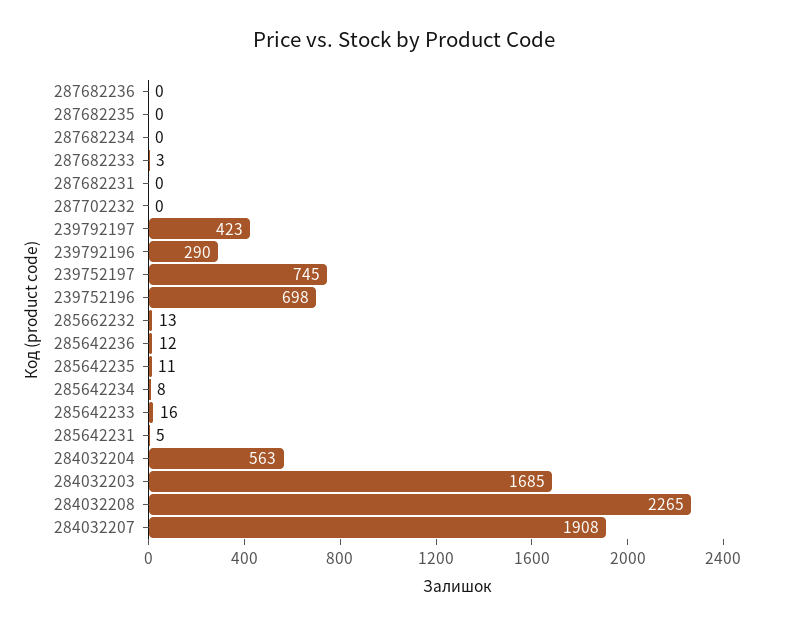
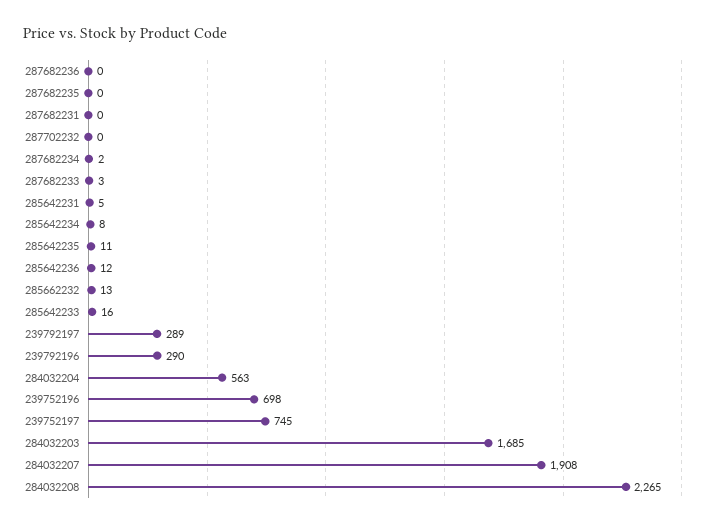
  {
    "287682236": 0,
    "287682235": 0,
-   "287682234": 0,
+   "287682234": 2,
    "287682233": 3,
    "287682231": 0,
    "287702232": 0,
-   "239792197": 423,
+   "239792197": 289,
    "239792196": 290,
    "239752197": 745,
    "239752196": 698,
    "285662232": 13,
    "285642236": 12,
    "285642235": 11,
    "285642234": 8,
    "285642233": 16,
    "285642231": 5,
    "284032204": 563,
    "284032203": 1685,
    "284032208": 2265,
    "284032207": 1908
  }

